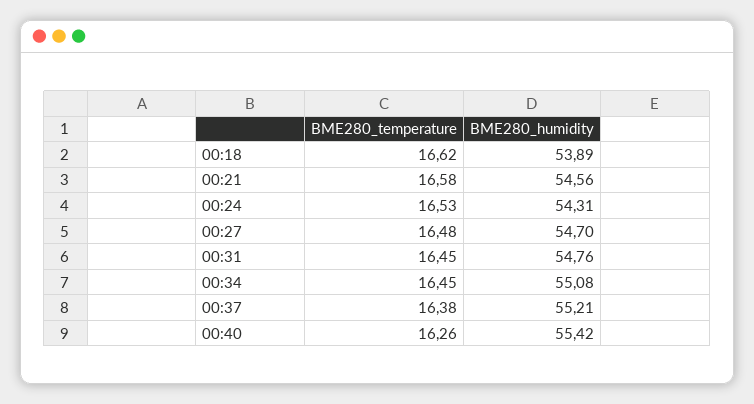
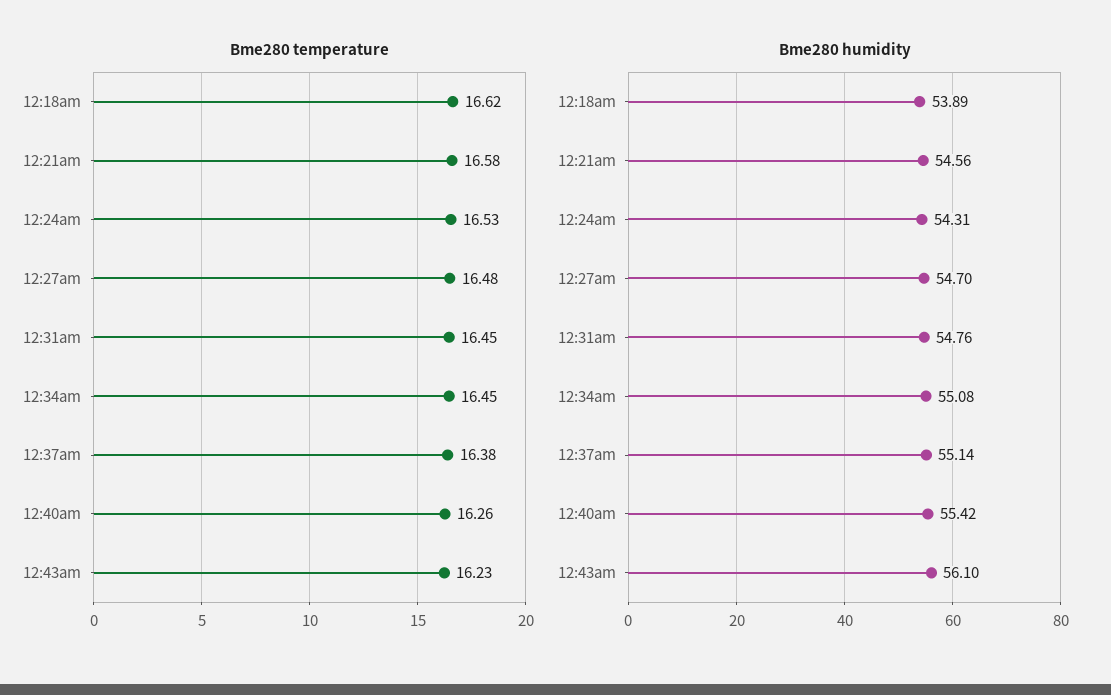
  {
    "BME280_temperature": {
      "00:18": 16.62,
      "00:21": 16.58,
      "00:24": 16.53,
      "00:27": 16.48,
      "00:31": 16.45,
      "00:34": 16.45,
      "00:37": 16.38,
-     "00:40": 16.26
+     "00:40": 16.26,
+     "12:43am": 16.23
    },
    "BME280_humidity": {
      "00:18": 53.89,
      "00:21": 54.56,
      "00:24": 54.31,
      "00:27": 54.7,
      "00:31": 54.76,
      "00:34": 55.08,
-     "00:37": 55.21,
+     "00:37": 55.14,
-     "00:40": 55.42
+     "00:40": 55.42,
+     "12:43am": 56.1
    }
  }

